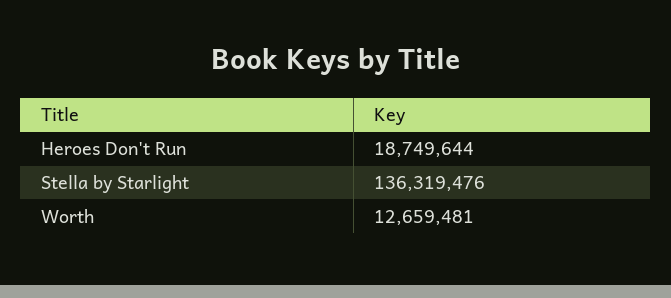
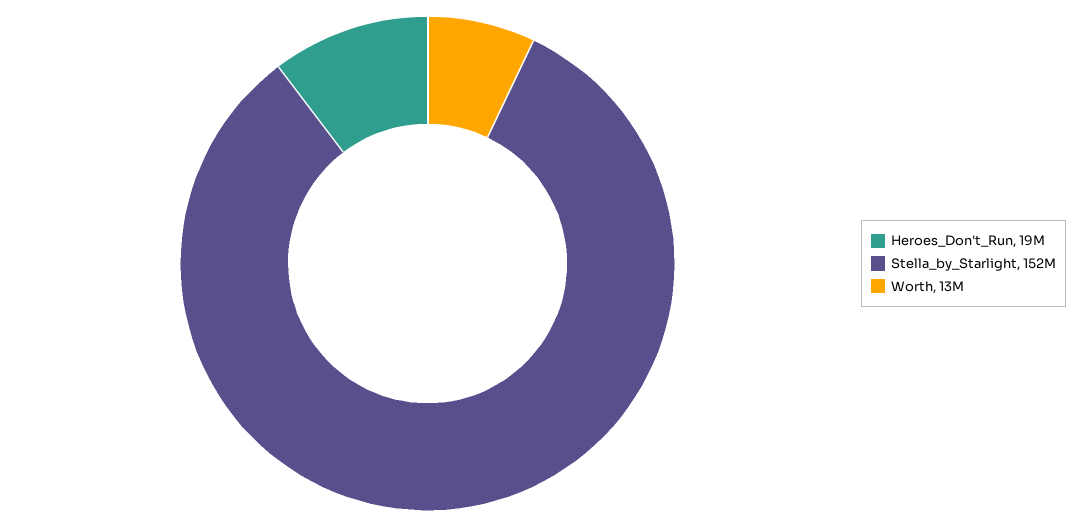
  {
    "Heroes Don't Run": 18749644,
-   "Stella by Starlight": 136319476,
+   "Stella by Starlight": 152000000,
    "Worth": 12659481
  }

